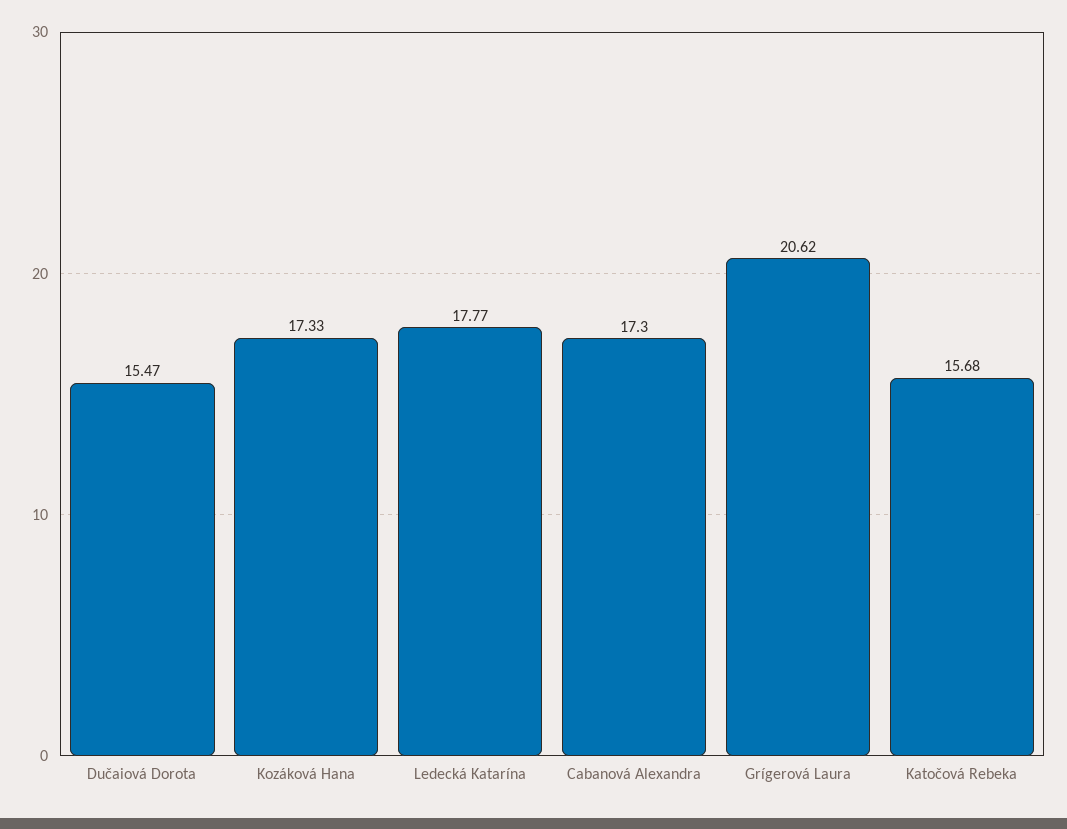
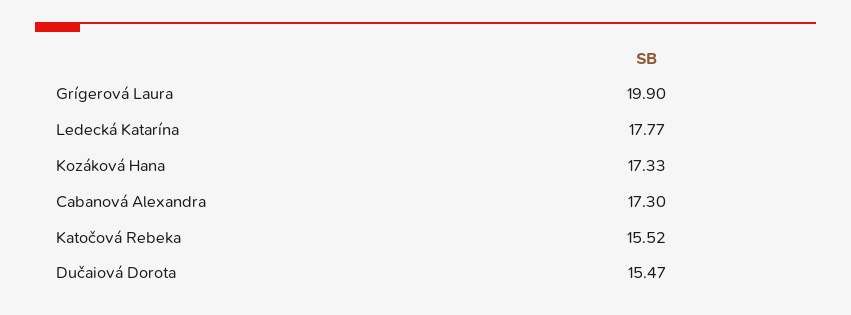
  {
    "Dučaiová Dorota": 15.47,
    "Kozáková Hana": 17.33,
    "Ledecká Katarína": 17.77,
    "Cabanová Alexandra": 17.3,
-   "Grígerová Laura": 20.62,
+   "Grígerová Laura": 19.9,
-   "Katočová Rebeka": 15.68
+   "Katočová Rebeka": 15.52
  }

